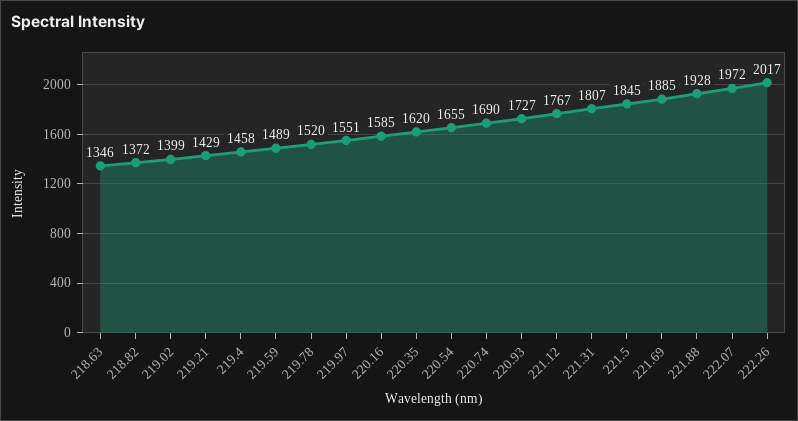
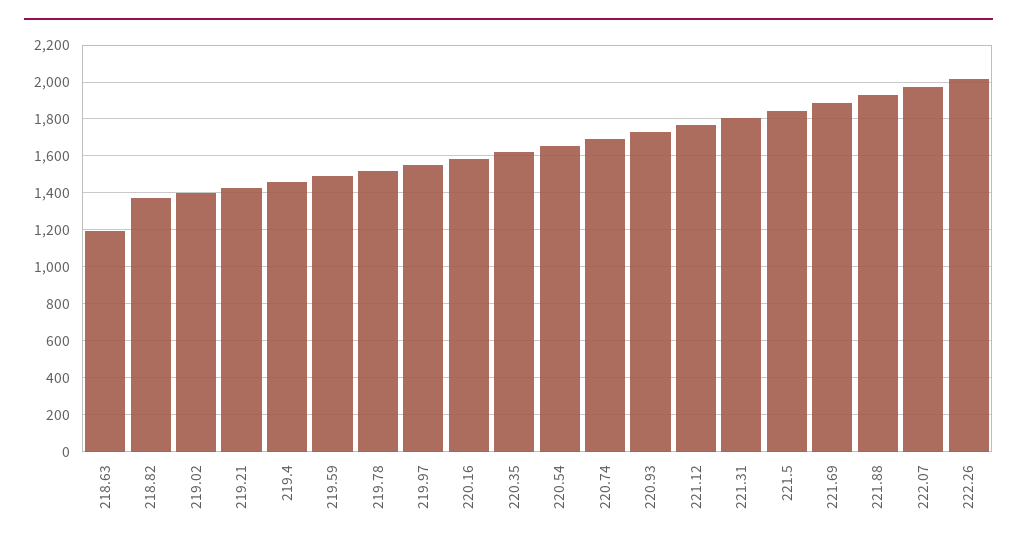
  {
-   "218.63": 1346,
+   "218.63": 1200,
    "218.82": 1372,
    "219.02": 1399,
    "219.21": 1429,
    "219.4": 1458,
    "219.59": 1489,
    "219.78": 1520,
    "219.97": 1551,
    "220.16": 1585,
    "220.35": 1620,
    "220.54": 1655,
    "220.74": 1690,
    "220.93": 1727,
    "221.12": 1767,
    "221.31": 1807,
    "221.5": 1845,
    "221.69": 1885,
    "221.88": 1928,
    "222.07": 1972,
    "222.26": 2017
  }

